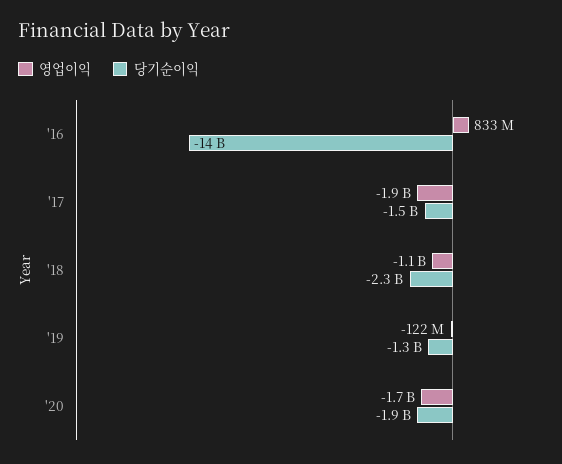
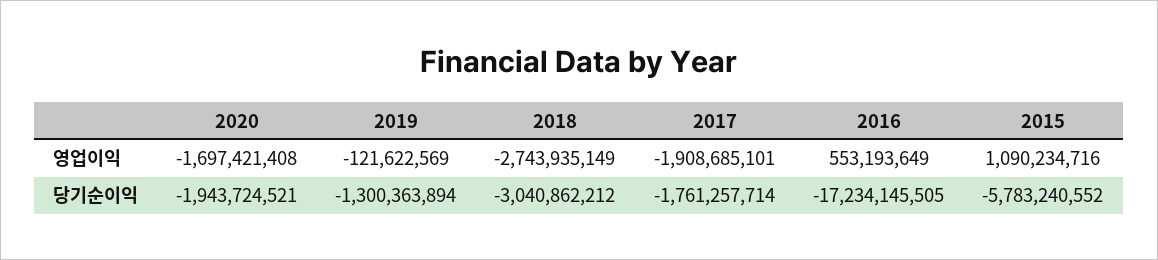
  {
    "영업이익": {
-     "'16": 833000000,
+     "'16": 553193649,
      "'17": -1908685101,
-     "'18": -1100000000,
+     "'18": -2743935149,
      "'19": -121622569,
-     "'20": -1697421408
+     "'20": -1697421408,
+     "2015": 1090234716
    },
    "당기순이익": {
-     "'16": -14000000000,
+     "'16": -17234145505,
-     "'17": -1500000000,
+     "'17": -1761257714,
-     "'18": -2300000000,
+     "'18": -3040862212,
      "'19": -1300363894,
-     "'20": -1943724521
+     "'20": -1943724521,
+     "2015": -5783240552
    }
  }

